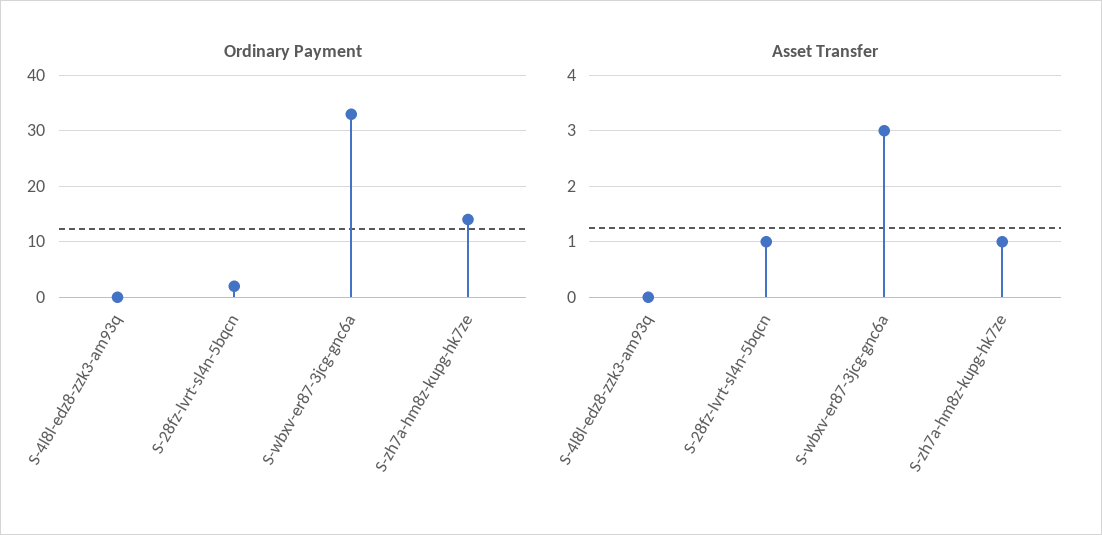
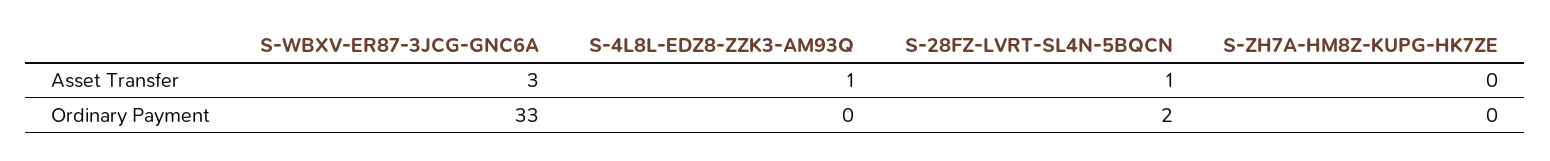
  {
    "Ordinary Payment": {
      "S-4l8l-edz8-zzk3-am93q": 0,
      "S-28fz-lvrt-sl4n-5bqcn": 2,
      "S-wbxv-er87-3jcg-gnc6a": 33,
-     "S-zh7a-hm8z-kupg-hk7ze": 15
+     "S-zh7a-hm8z-kupg-hk7ze": 0
    },
    "Asset Transfer": {
-     "S-4l8l-edz8-zzk3-am93q": 0,
+     "S-4l8l-edz8-zzk3-am93q": 1,
      "S-28fz-lvrt-sl4n-5bqcn": 1,
      "S-wbxv-er87-3jcg-gnc6a": 3,
-     "S-zh7a-hm8z-kupg-hk7ze": 1
+     "S-zh7a-hm8z-kupg-hk7ze": 0
    }
  }

